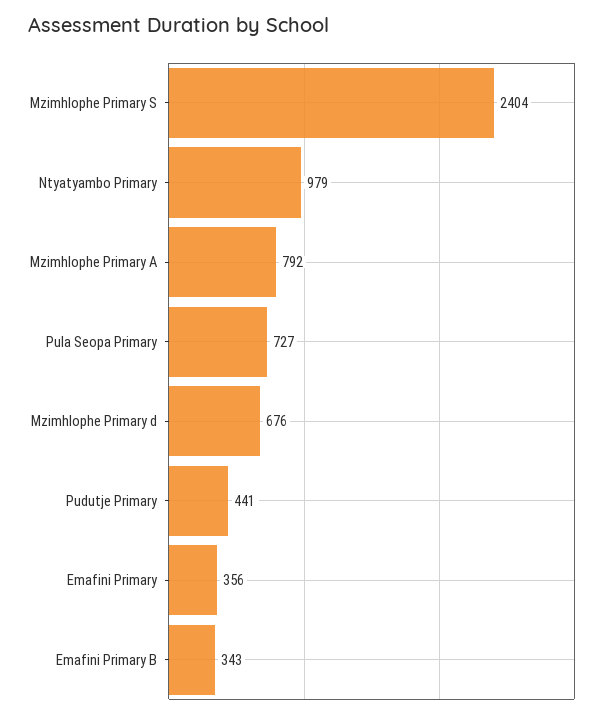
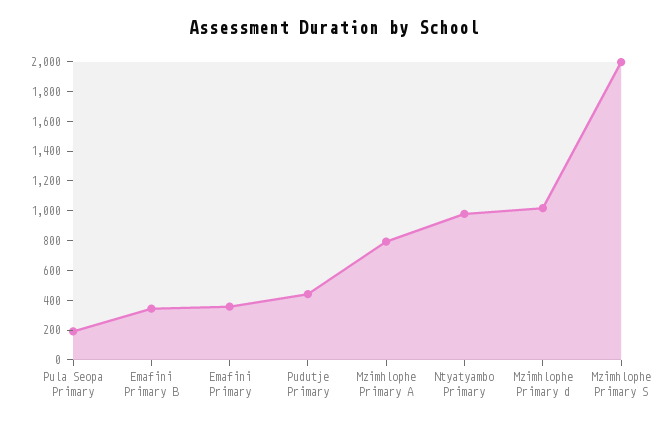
  {
-   "Mzimhlophe Primary S": 2404,
+   "Mzimhlophe Primary S": 2000,
    "Ntyatyambo Primary": 979,
    "Mzimhlophe Primary A": 792,
-   "Pula Seopa Primary": 727,
+   "Pula Seopa Primary": 200,
-   "Mzimhlophe Primary d": 676,
+   "Mzimhlophe Primary d": 1000,
    "Pudutje Primary": 441,
    "Emafini Primary": 356,
    "Emafini Primary B": 343
  }

